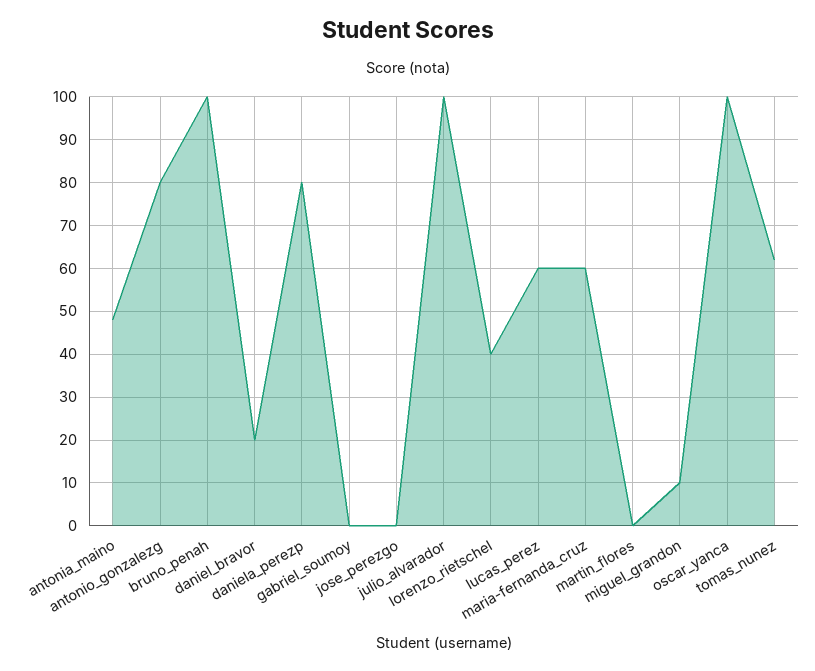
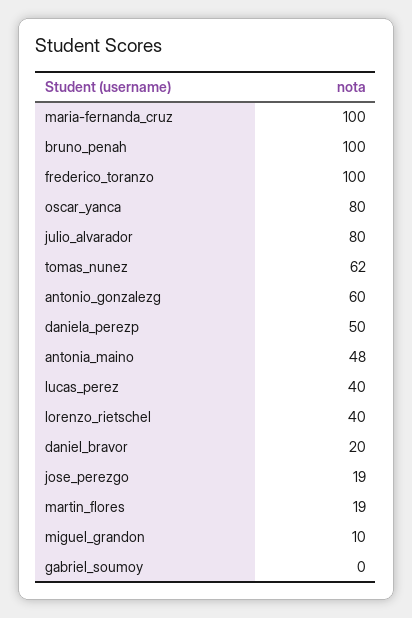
  {
    "antonia_maino": 48,
-   "antonio_gonzalezg": 80,
+   "antonio_gonzalezg": 60,
    "bruno_penah": 100,
    "daniel_bravor": 20,
-   "daniela_perezp": 80,
+   "daniela_perezp": 50,
    "gabriel_soumoy": 0,
-   "jose_perezgo": 0,
+   "jose_perezgo": 19,
-   "julio_alvarador": 100,
+   "julio_alvarador": 80,
    "lorenzo_rietschel": 40,
-   "lucas_perez": 60,
+   "lucas_perez": 40,
-   "maria-fernanda_cruz": 60,
+   "maria-fernanda_cruz": 100,
-   "martin_flores": 0,
+   "martin_flores": 19,
    "miguel_grandon": 10,
-   "oscar_yanca": 100,
+   "oscar_yanca": 80,
-   "tomas_nunez": 62
+   "tomas_nunez": 62,
+   "frederico_toranzo": 100
  }

